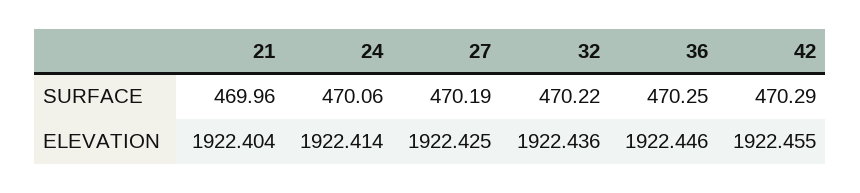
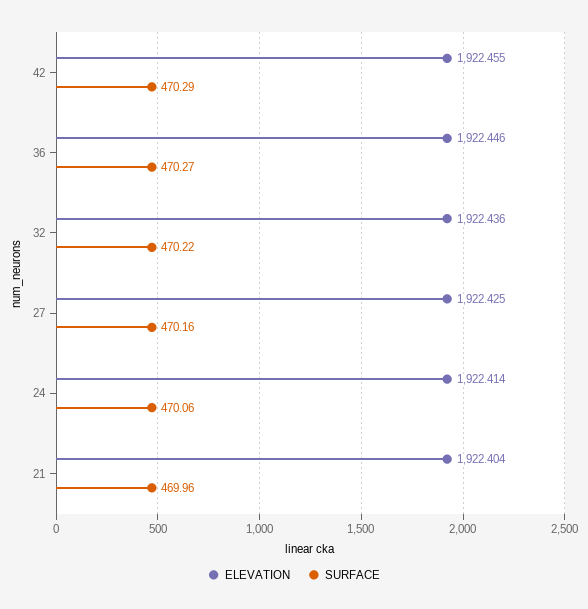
  {
    "SURFACE": {
      "21": 469.96,
      "24": 470.06,
-     "27": 470.19,
+     "27": 470.16,
      "32": 470.22,
-     "36": 470.25,
+     "36": 470.27,
      "42": 470.29
    },
    "ELEVATION": {
      "21": 1922.404,
      "24": 1922.414,
      "27": 1922.425,
      "32": 1922.436,
      "36": 1922.446,
      "42": 1922.455
    }
  }

